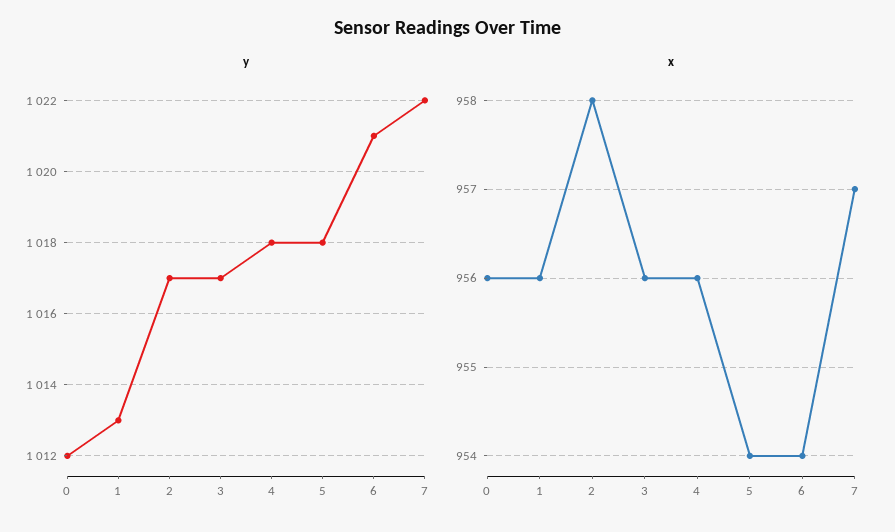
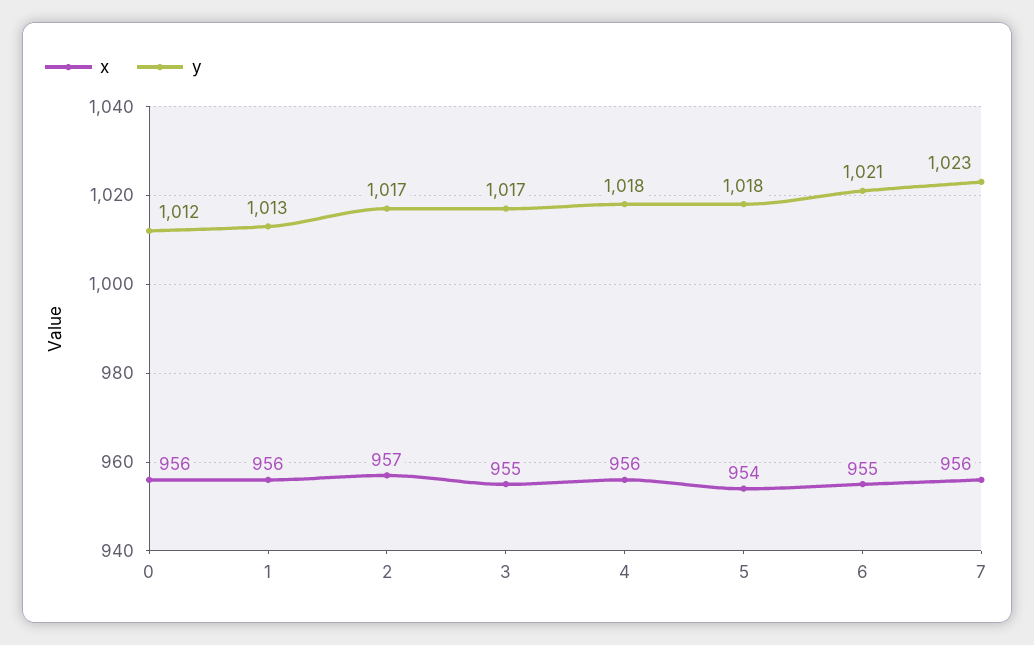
  {
    "y": {
      "0": 1012,
      "1": 1013,
      "2": 1017,
      "3": 1017,
      "4": 1018,
      "5": 1018,
      "6": 1021,
-     "7": 1022
+     "7": 1023
    },
    "x": {
      "0": 956,
      "1": 956,
-     "2": 958,
+     "2": 957,
-     "3": 956,
+     "3": 955,
      "4": 956,
      "5": 954,
-     "6": 954,
+     "6": 955,
-     "7": 957
+     "7": 956
    }
  }

